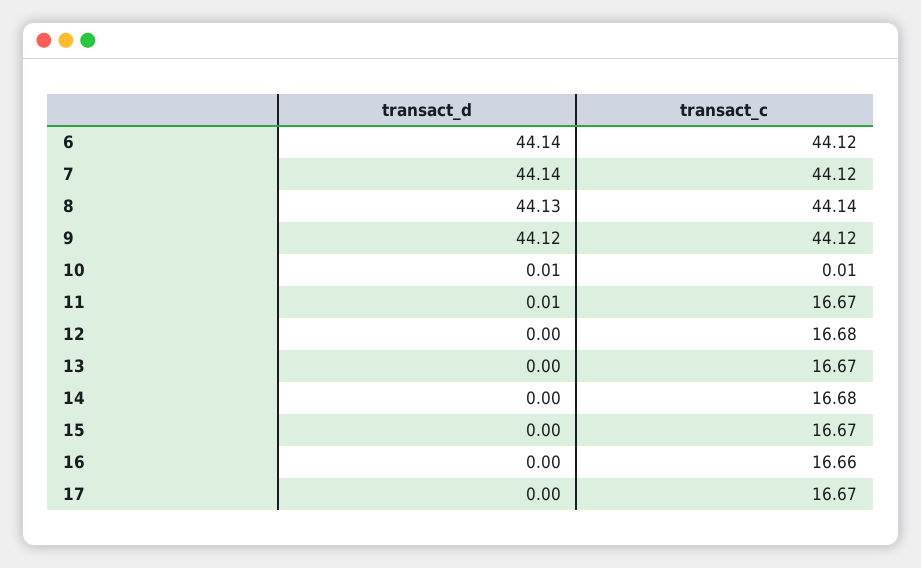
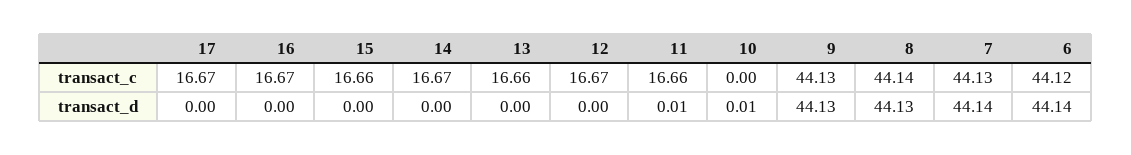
  {
    "transact_d": {
      "6": 44.14,
      "7": 44.14,
      "8": 44.13,
-     "9": 44.12,
+     "9": 44.13,
      "10": 0.01,
      "11": 0.01,
      "12": 0,
      "13": 0,
      "14": 0,
      "15": 0,
      "16": 0,
      "17": 0
    },
    "transact_c": {
      "6": 44.12,
-     "7": 44.12,
+     "7": 44.13,
      "8": 44.14,
-     "9": 44.12,
+     "9": 44.13,
-     "10": 0.01,
+     "10": 0,
-     "11": 16.67,
+     "11": 16.66,
-     "12": 16.68,
+     "12": 16.67,
-     "13": 16.67,
+     "13": 16.66,
-     "14": 16.68,
+     "14": 16.67,
-     "15": 16.67,
+     "15": 16.66,
-     "16": 16.66,
+     "16": 16.67,
      "17": 16.67
    }
  }

